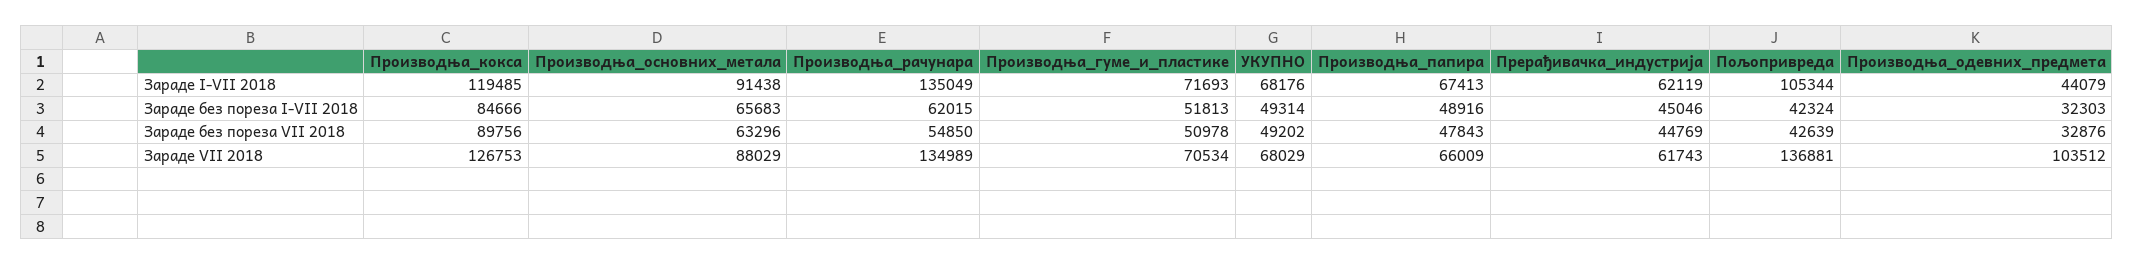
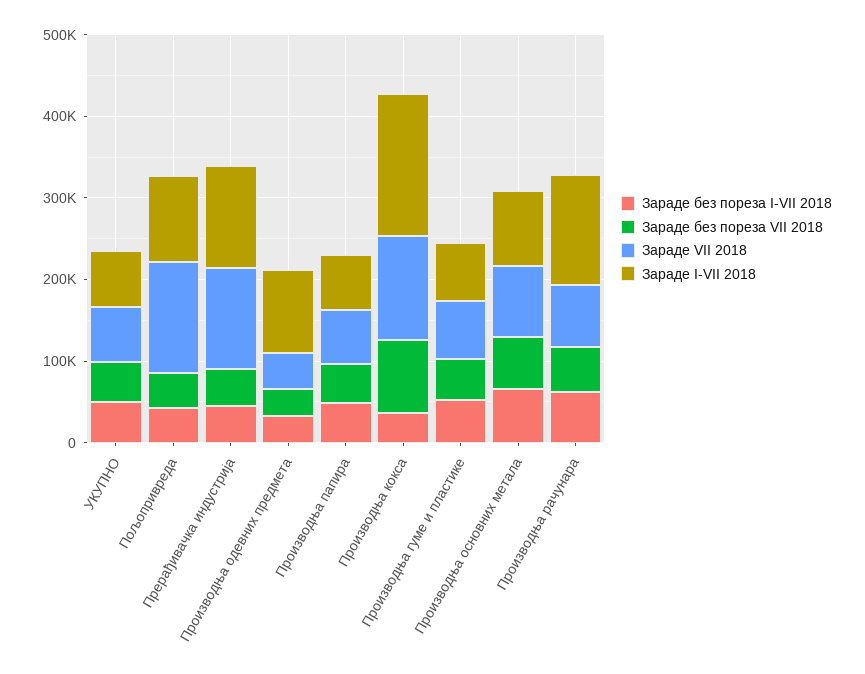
  {
    "Зараде I-VII 2018": {
-     "Производња_кокса": 119485,
+     "Производња_кокса": 180000,
      "Производња_основних_метала": 91438,
      "Производња_рачунара": 135049,
      "Производња_гуме_и_пластике": 71693,
      "УКУПНО": 68176,
      "Производња_папира": 67413,
-     "Прерађивачка_индустрија": 62119,
+     "Прерађивачка_индустрија": 120000,
      "Пољопривреда": 105344,
-     "Производња_одевних_предмета": 44079
+     "Производња_одевних_предмета": 100000
    },
    "Зараде без пореза I-VII 2018": {
-     "Производња_кокса": 84666,
+     "Производња_кокса": 40000,
      "Производња_основних_метала": 65683,
      "Производња_рачунара": 62015,
      "Производња_гуме_и_пластике": 51813,
      "УКУПНО": 49314,
      "Производња_папира": 48916,
      "Прерађивачка_индустрија": 45046,
      "Пољопривреда": 42324,
      "Производња_одевних_предмета": 32303
    },
    "Зараде без пореза VII 2018": {
      "Производња_кокса": 89756,
      "Производња_основних_метала": 63296,
      "Производња_рачунара": 54850,
      "Производња_гуме_и_пластике": 50978,
      "УКУПНО": 49202,
      "Производња_папира": 47843,
      "Прерађивачка_индустрија": 44769,
      "Пољопривреда": 42639,
      "Производња_одевних_предмета": 32876
    },
    "Зараде VII 2018": {
      "Производња_кокса": 126753,
      "Производња_основних_метала": 88029,
-     "Производња_рачунара": 134989,
+     "Производња_рачунара": 80000,
      "Производња_гуме_и_пластике": 70534,
      "УКУПНО": 68029,
      "Производња_папира": 66009,
-     "Прерађивачка_индустрија": 61743,
+     "Прерађивачка_индустрија": 120000,
      "Пољопривреда": 136881,
-     "Производња_одевних_предмета": 103512
+     "Производња_одевних_предмета": 40000
    }
  }

